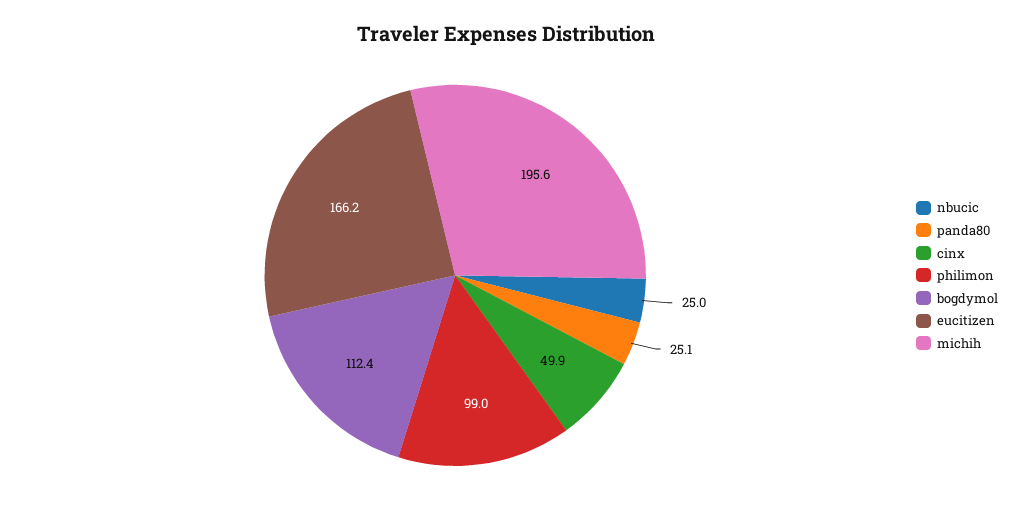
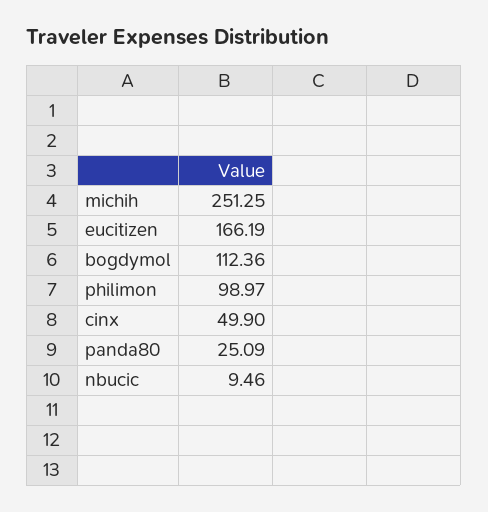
  {
-   "nbucic": 25,
+   "nbucic": 9.46,
    "panda80": 25.09,
    "cinx": 49.9,
    "philimon": 98.97,
    "bogdymol": 112.36,
    "eucitizen": 166.19,
-   "michih": 195.6
+   "michih": 251.25
  }

